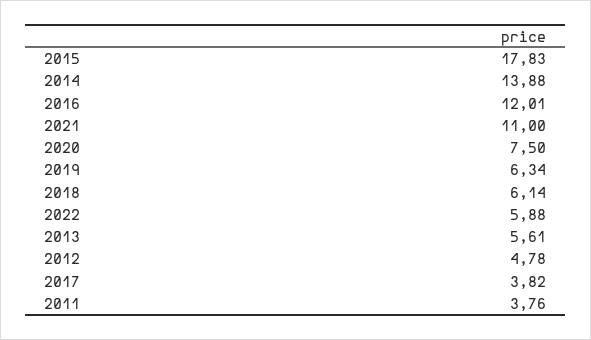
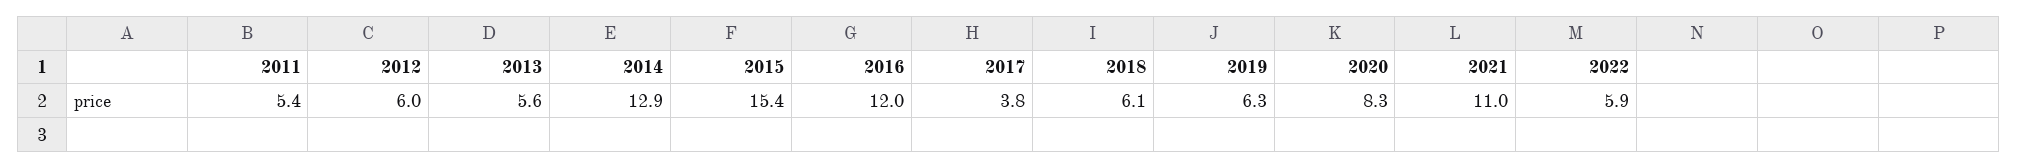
  {
-   "2015": 17.83,
+   "2015": 15.4,
-   "2014": 13.88,
+   "2014": 12.9,
    "2016": 12.01,
    "2021": 11,
-   "2020": 7.5,
+   "2020": 8.3,
    "2019": 6.34,
    "2018": 6.14,
    "2022": 5.88,
    "2013": 5.61,
-   "2012": 4.78,
+   "2012": 6,
    "2017": 3.82,
-   "2011": 3.76
+   "2011": 5.4
  }

